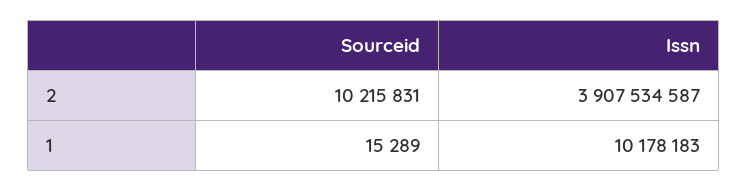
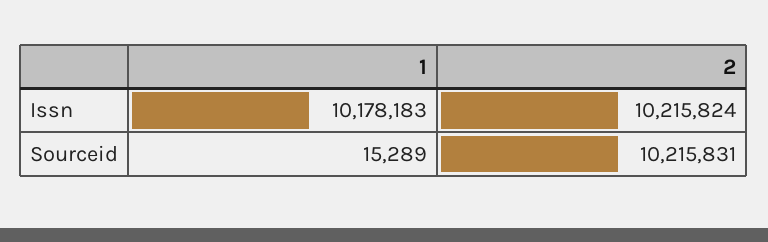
  {
    "Sourceid": {
      "2": 10215831,
      "1": 15289
    },
    "Issn": {
-     "2": 3907534587,
+     "2": 10215824,
      "1": 10178183
    }
  }

